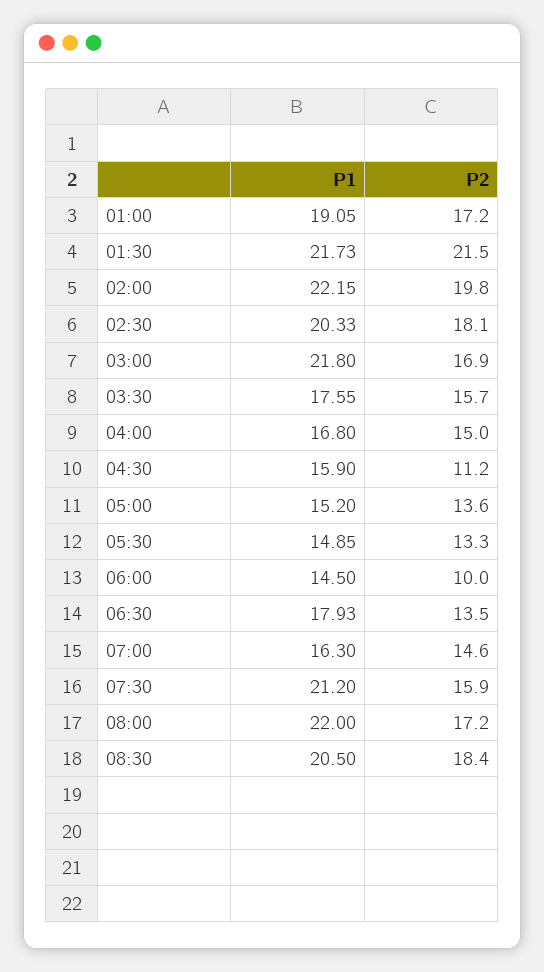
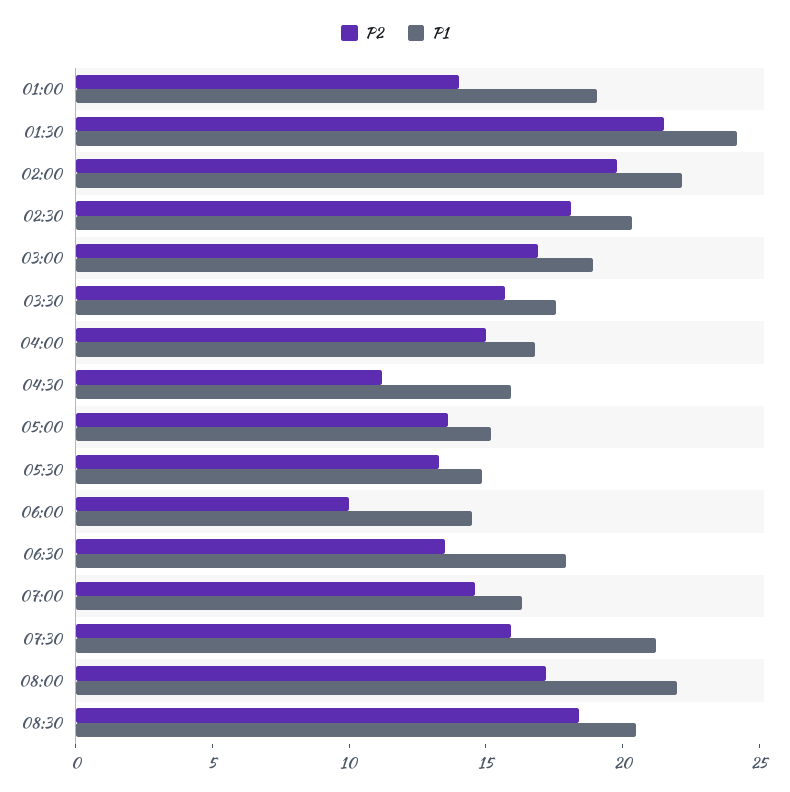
  {
    "P1": {
      "01:00": 19.05,
-     "01:30": 21.73,
+     "01:30": 24,
      "02:00": 22.15,
      "02:30": 20.33,
-     "03:00": 21.8,
+     "03:00": 19,
      "03:30": 17.55,
      "04:00": 16.8,
      "04:30": 15.9,
      "05:00": 15.2,
      "05:30": 14.85,
      "06:00": 14.5,
      "06:30": 17.93,
      "07:00": 16.3,
      "07:30": 21.2,
      "08:00": 22,
      "08:30": 20.5
    },
    "P2": {
-     "01:00": 17.2,
+     "01:00": 14,
      "01:30": 21.5,
      "02:00": 19.8,
      "02:30": 18.1,
      "03:00": 16.9,
      "03:30": 15.7,
      "04:00": 15,
      "04:30": 11.2,
      "05:00": 13.6,
      "05:30": 13.3,
      "06:00": 10,
      "06:30": 13.5,
      "07:00": 14.6,
      "07:30": 15.9,
      "08:00": 17.2,
      "08:30": 18.4
    }
  }

